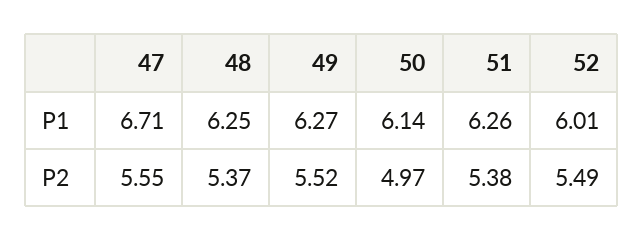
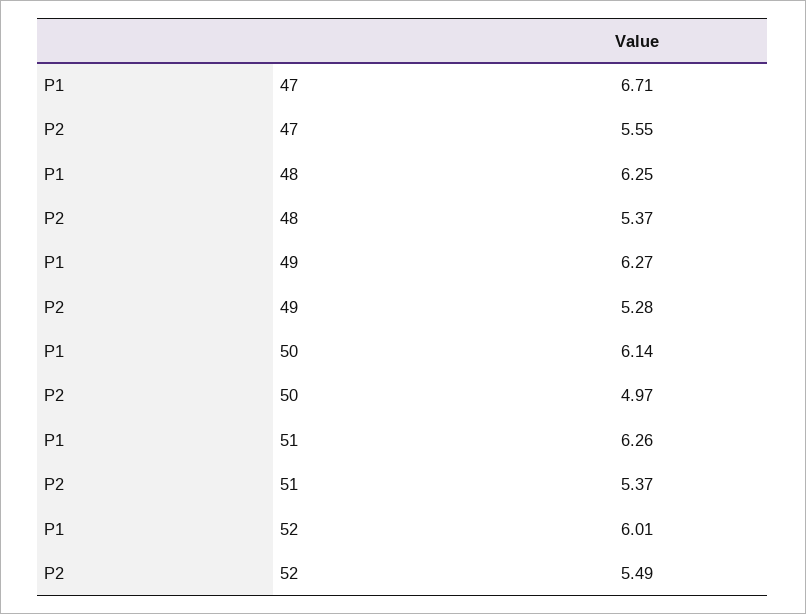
  {
    "47": {
      "P1": 6.71,
      "P2": 5.55
    },
    "48": {
      "P1": 6.25,
      "P2": 5.37
    },
    "49": {
      "P1": 6.27,
-     "P2": 5.52
+     "P2": 5.28
    },
    "50": {
      "P1": 6.14,
      "P2": 4.97
    },
    "51": {
      "P1": 6.26,
-     "P2": 5.38
+     "P2": 5.37
    },
    "52": {
      "P1": 6.01,
      "P2": 5.49
    }
  }

